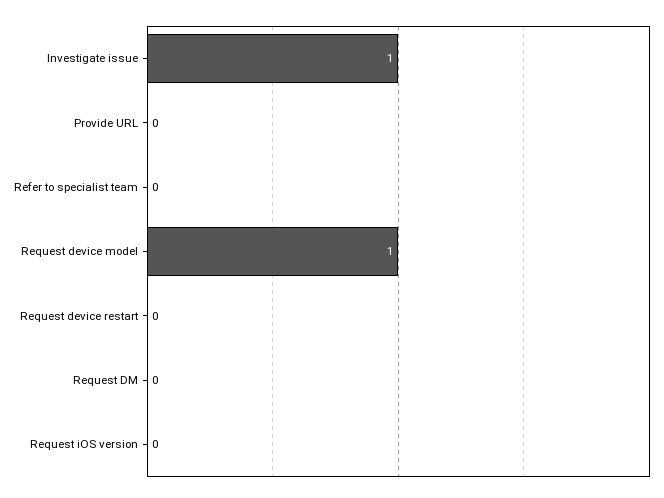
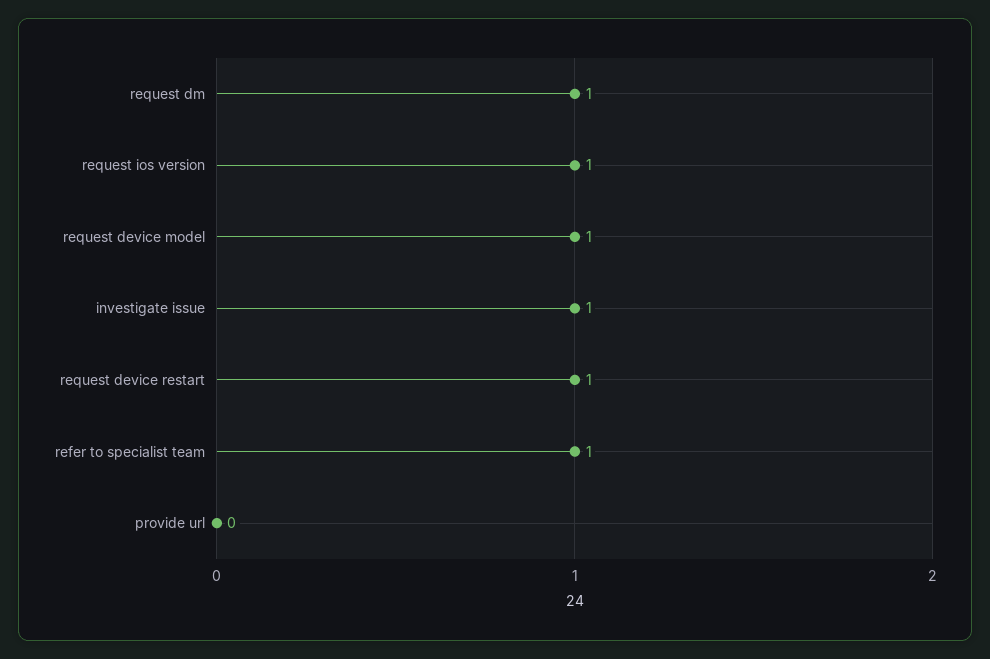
  {
    "Investigate issue": 1,
    "Provide URL": 0,
-   "Refer to specialist team": 0,
+   "Refer to specialist team": 1,
    "Request device model": 1,
-   "Request device restart": 0,
+   "Request device restart": 1,
-   "Request DM": 0,
+   "Request DM": 1,
-   "Request iOS version": 0
+   "Request iOS version": 1
  }

